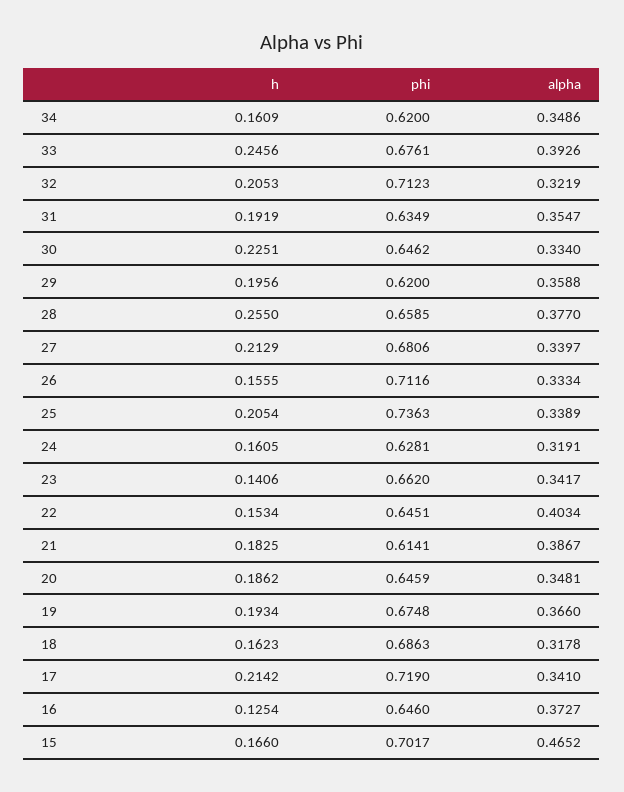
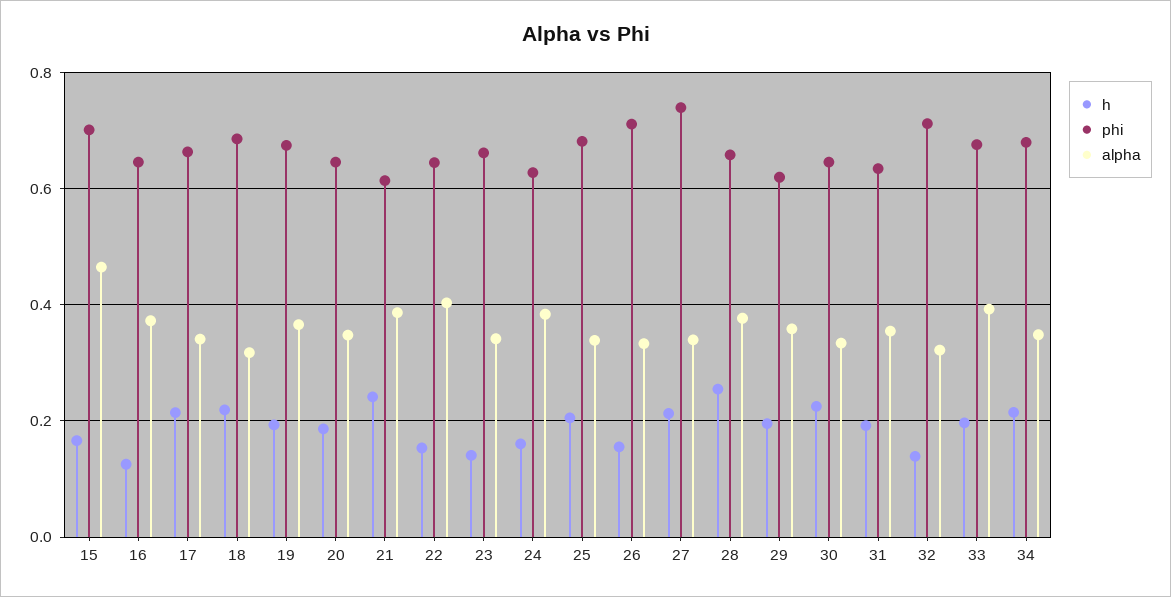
  {
    "h": {
-     "34": 0.1609,
+     "34": 0.22,
-     "33": 0.2456,
+     "33": 0.2,
-     "32": 0.2053,
+     "32": 0.14,
      "31": 0.1919,
      "30": 0.2251,
      "29": 0.1956,
      "28": 0.255,
      "27": 0.2129,
      "26": 0.1555,
      "25": 0.2054,
      "24": 0.1605,
      "23": 0.1406,
      "22": 0.1534,
-     "21": 0.1825,
+     "21": 0.24,
      "20": 0.1862,
      "19": 0.1934,
-     "18": 0.1623,
+     "18": 0.22,
      "17": 0.2142,
      "16": 0.1254,
      "15": 0.166
    },
    "phi": {
-     "34": 0.62,
+     "34": 0.68,
      "33": 0.6761,
      "32": 0.7123,
      "31": 0.6349,
      "30": 0.6462,
      "29": 0.62,
      "28": 0.6585,
-     "27": 0.6806,
+     "27": 0.74,
      "26": 0.7116,
-     "25": 0.7363,
+     "25": 0.68,
      "24": 0.6281,
      "23": 0.662,
      "22": 0.6451,
      "21": 0.6141,
      "20": 0.6459,
      "19": 0.6748,
      "18": 0.6863,
-     "17": 0.719,
+     "17": 0.66,
      "16": 0.646,
      "15": 0.7017
    },
    "alpha": {
      "34": 0.3486,
      "33": 0.3926,
      "32": 0.3219,
      "31": 0.3547,
      "30": 0.334,
      "29": 0.3588,
      "28": 0.377,
      "27": 0.3397,
      "26": 0.3334,
      "25": 0.3389,
-     "24": 0.3191,
+     "24": 0.38,
      "23": 0.3417,
      "22": 0.4034,
      "21": 0.3867,
      "20": 0.3481,
      "19": 0.366,
      "18": 0.3178,
      "17": 0.341,
      "16": 0.3727,
      "15": 0.4652
    }
  }

